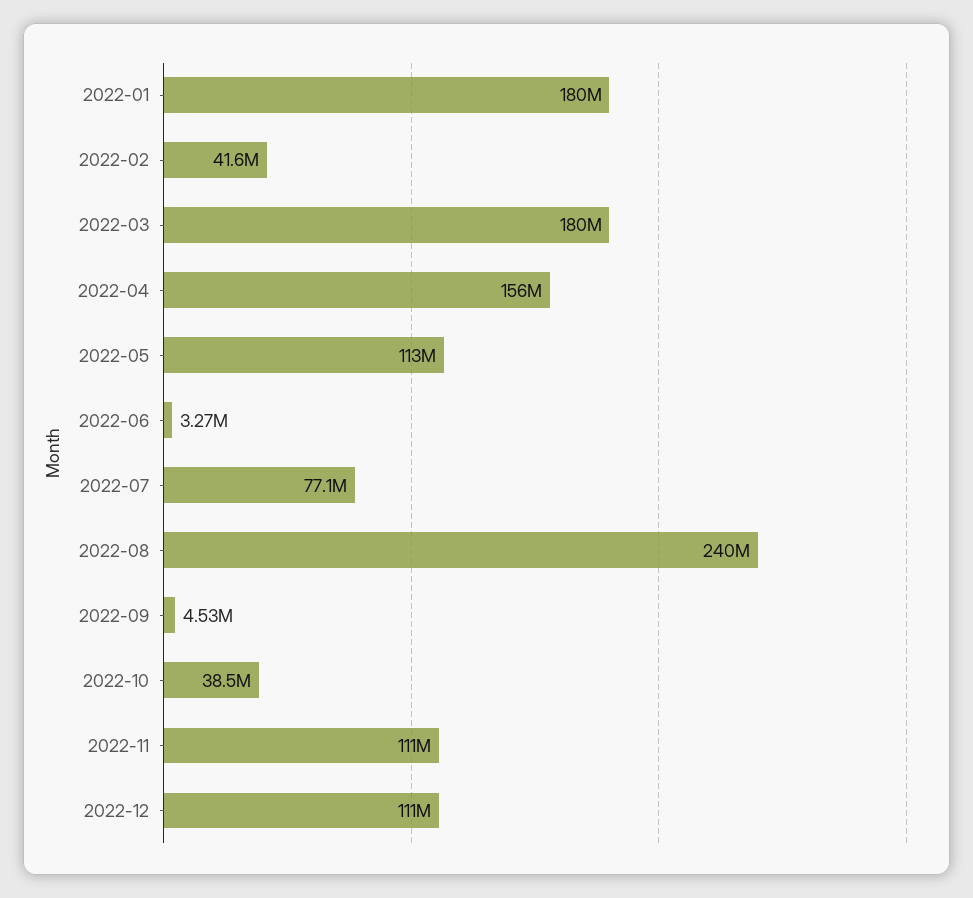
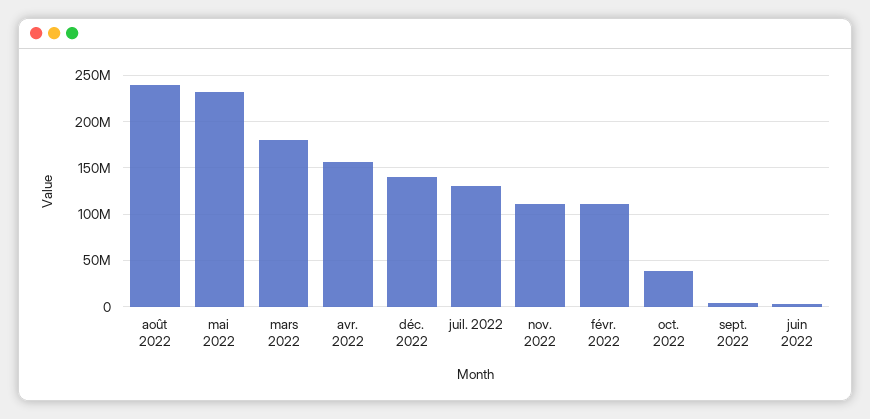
  {
-   "2022-01": 180000000,
-   "2022-02": 41600000,
+   "2022-02": 110000000,
    "2022-03": 180000000,
    "2022-04": 156000000,
-   "2022-05": 113000000,
+   "2022-05": 230000000,
    "2022-06": 3270000,
-   "2022-07": 77100000,
+   "2022-07": 130000000,
    "2022-08": 240000000,
    "2022-09": 4530000,
    "2022-10": 38500000,
    "2022-11": 111000000,
-   "2022-12": 111000000
+   "2022-12": 140000000
  }

